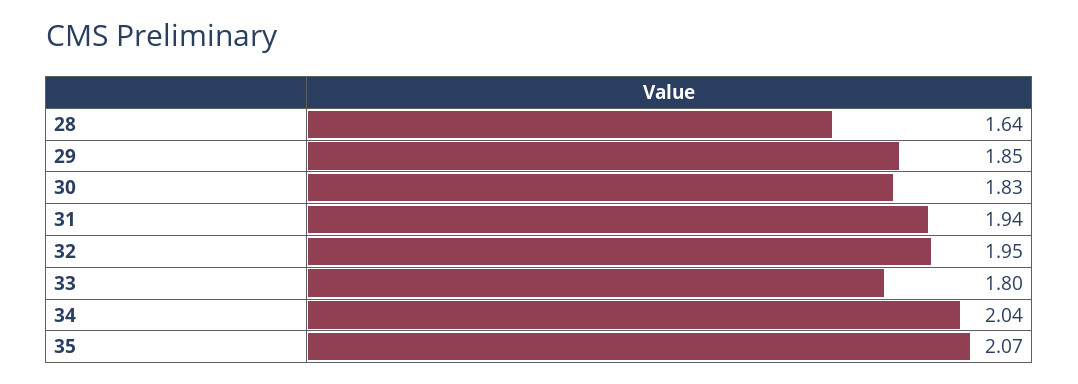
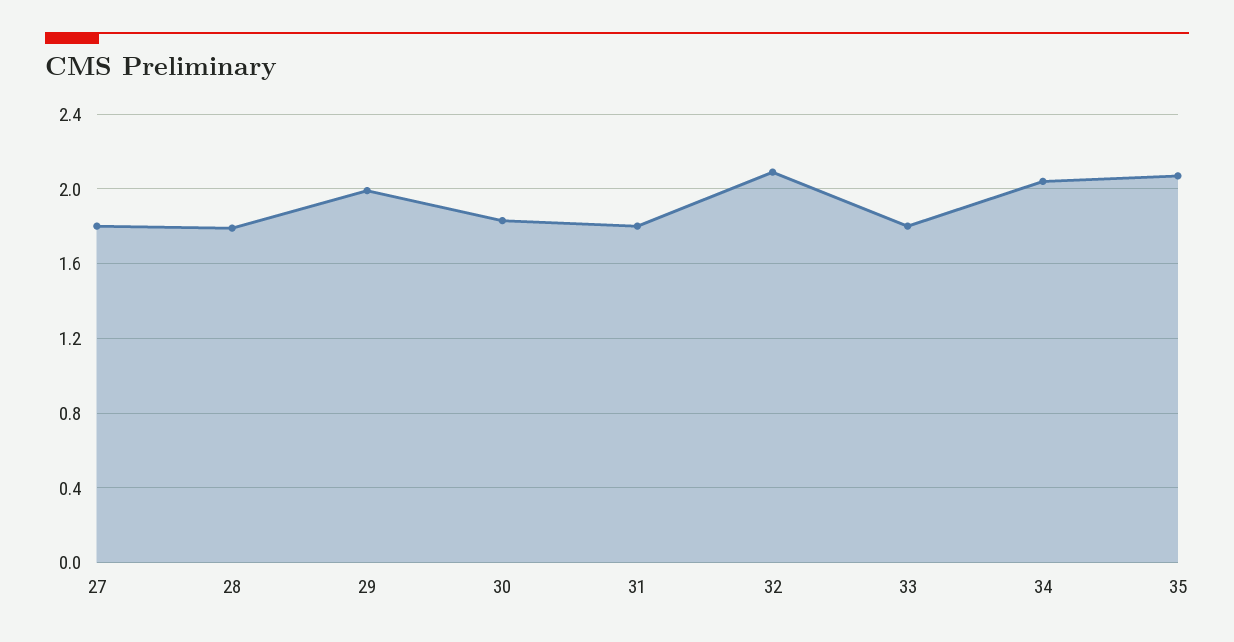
  {
-   "28": 1.64,
+   "28": 1.8,
-   "29": 1.85,
+   "29": 2,
    "30": 1.83,
-   "31": 1.94,
+   "31": 1.8,
-   "32": 1.95,
+   "32": 2.1,
    "33": 1.8,
    "34": 2.04,
-   "35": 2.07
+   "35": 2.07,
+   "27": 1.8
  }

